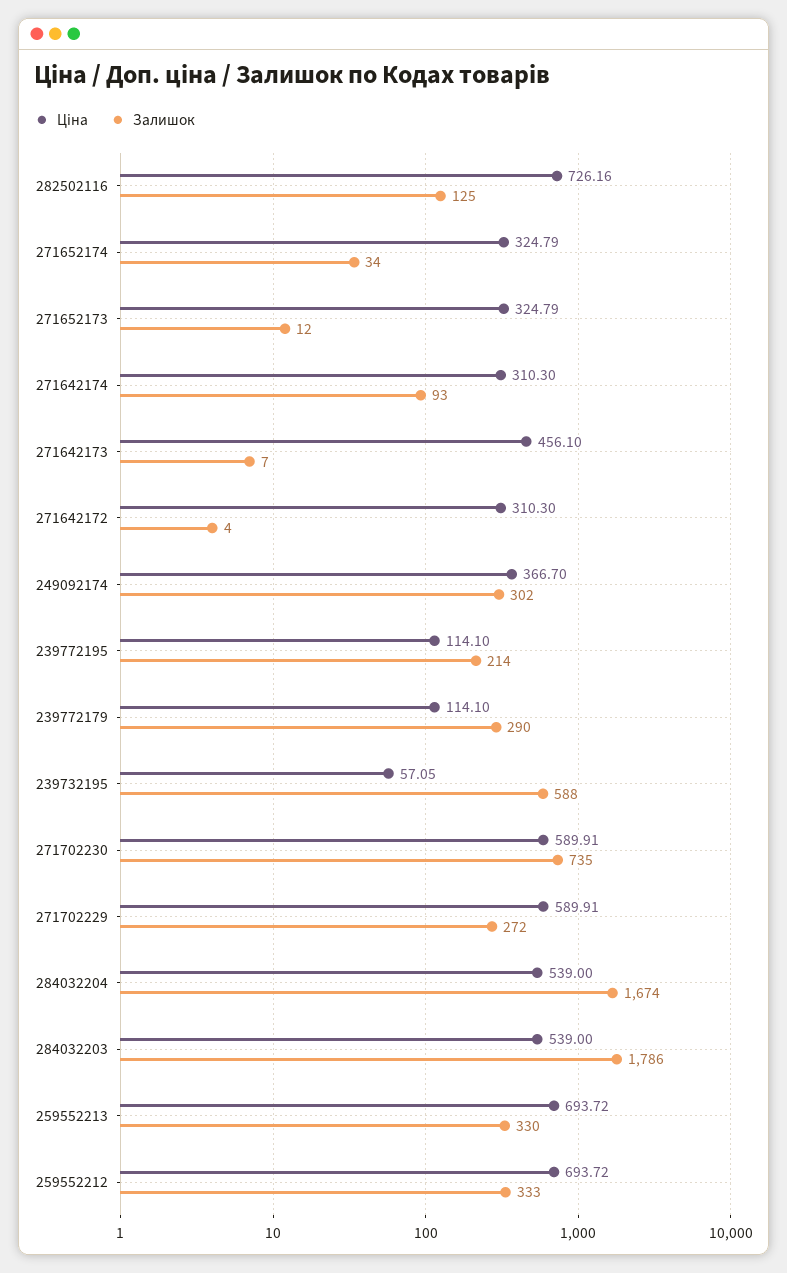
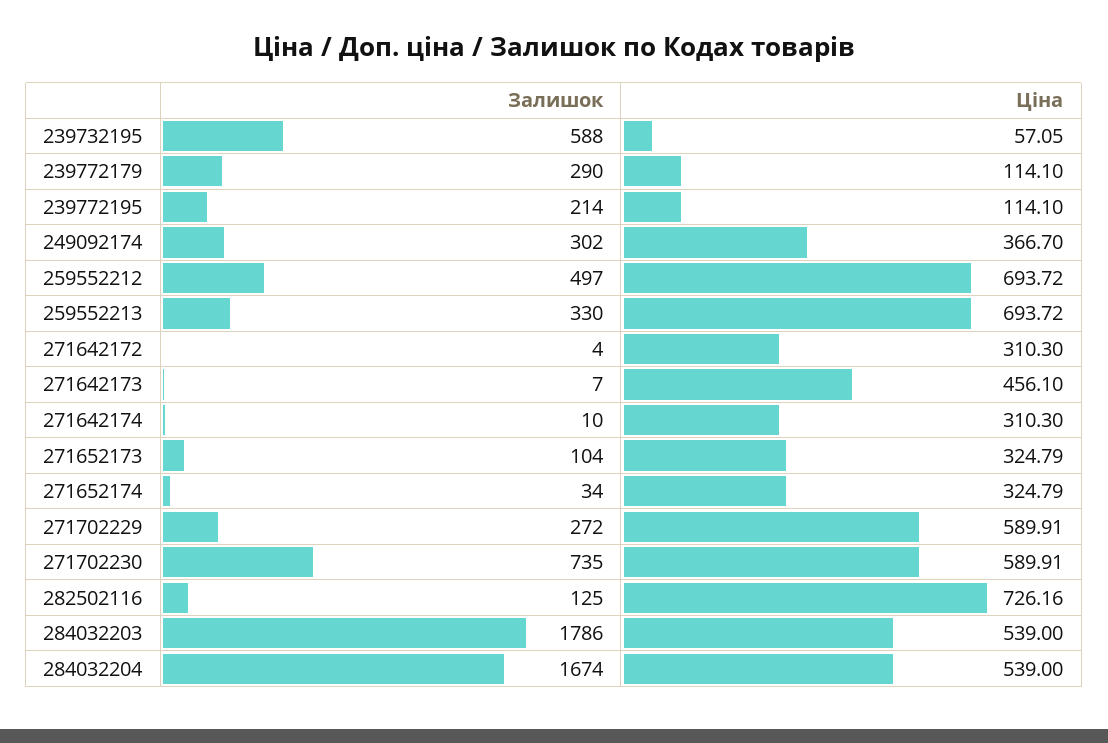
  {
    "Ціна": {
      "282502116": 726.16,
      "271652174": 324.79,
      "271652173": 324.79,
      "271642174": 310.3,
      "271642173": 456.1,
      "271642172": 310.3,
      "249092174": 366.7,
      "239772195": 114.1,
      "239772179": 114.1,
      "239732195": 57.05,
      "271702230": 589.91,
      "271702229": 589.91,
      "284032204": 539,
      "284032203": 539,
      "259552213": 693.72,
      "259552212": 693.72
    },
    "Залишок": {
      "282502116": 125,
      "271652174": 34,
-     "271652173": 12,
+     "271652173": 104,
-     "271642174": 93,
+     "271642174": 10,
      "271642173": 7,
      "271642172": 4,
      "249092174": 302,
      "239772195": 214,
      "239772179": 290,
      "239732195": 588,
      "271702230": 735,
      "271702229": 272,
      "284032204": 1674,
      "284032203": 1786,
      "259552213": 330,
-     "259552212": 333
+     "259552212": 497
    }
  }

